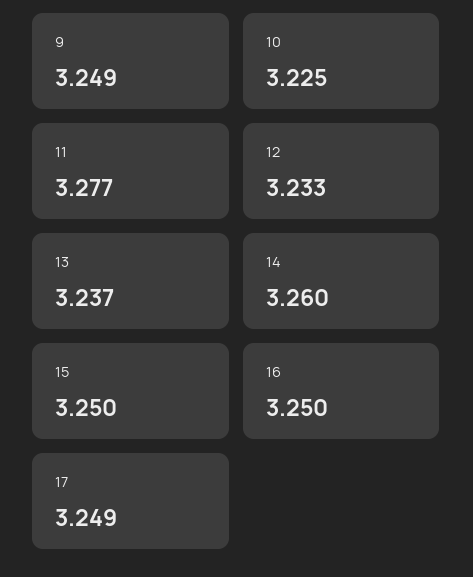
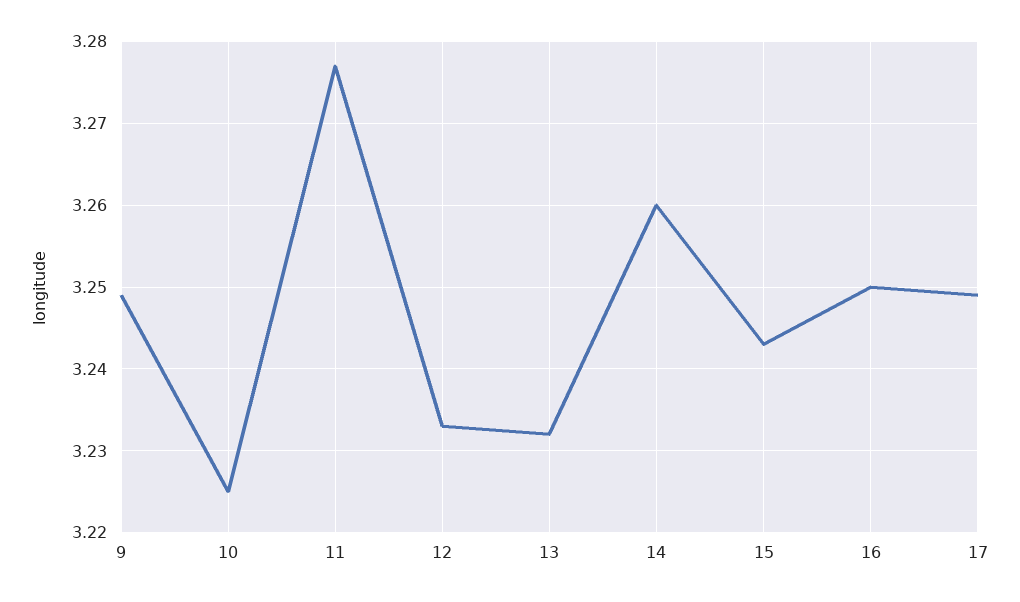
  {
    "9": 3.249,
    "10": 3.225,
    "11": 3.277,
    "12": 3.233,
-   "13": 3.237,
+   "13": 3.232,
    "14": 3.26,
-   "15": 3.25,
+   "15": 3.243,
    "16": 3.25,
    "17": 3.249
  }

